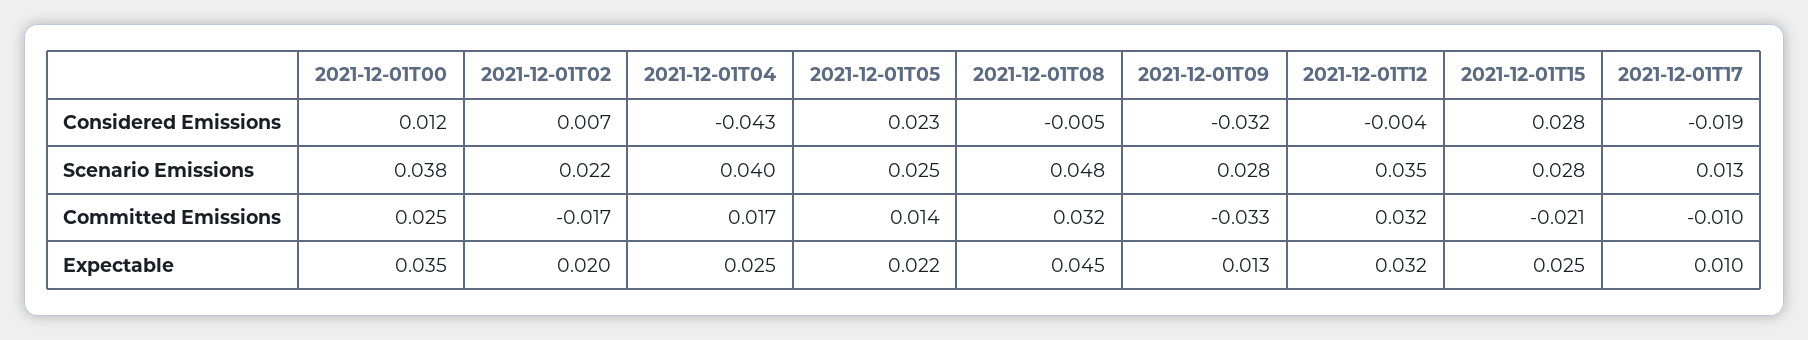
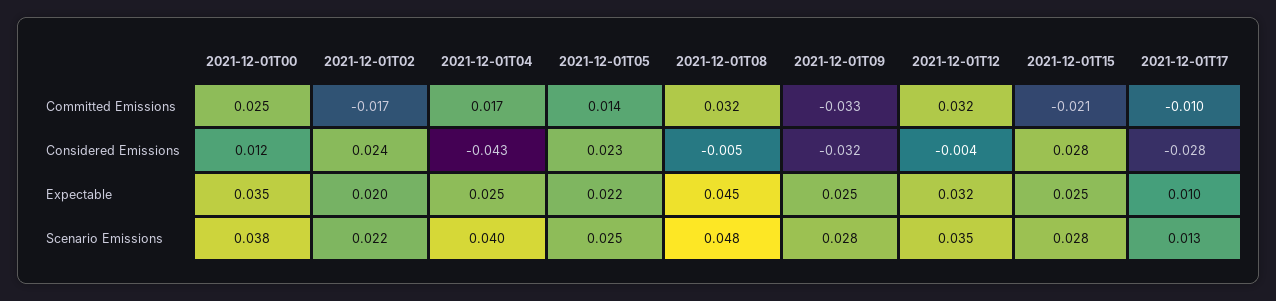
  {
    "2021-12-01T00": {
      "Considered Emissions": 0.012,
      "Scenario Emissions": 0.038,
      "Committed Emissions": 0.025,
      "Expectable": 0.035
    },
    "2021-12-01T02": {
-     "Considered Emissions": 0.007,
+     "Considered Emissions": 0.024,
      "Scenario Emissions": 0.022,
      "Committed Emissions": -0.017,
      "Expectable": 0.02
    },
    "2021-12-01T04": {
      "Considered Emissions": -0.043,
      "Scenario Emissions": 0.04,
      "Committed Emissions": 0.017,
      "Expectable": 0.025
    },
    "2021-12-01T05": {
      "Considered Emissions": 0.023,
      "Scenario Emissions": 0.025,
      "Committed Emissions": 0.014,
      "Expectable": 0.022
    },
    "2021-12-01T08": {
      "Considered Emissions": -0.005,
      "Scenario Emissions": 0.048,
      "Committed Emissions": 0.032,
      "Expectable": 0.045
    },
    "2021-12-01T09": {
      "Considered Emissions": -0.032,
      "Scenario Emissions": 0.028,
      "Committed Emissions": -0.033,
-     "Expectable": 0.013
+     "Expectable": 0.025
    },
    "2021-12-01T12": {
      "Considered Emissions": -0.004,
      "Scenario Emissions": 0.035,
      "Committed Emissions": 0.032,
      "Expectable": 0.032
    },
    "2021-12-01T15": {
      "Considered Emissions": 0.028,
      "Scenario Emissions": 0.028,
      "Committed Emissions": -0.021,
      "Expectable": 0.025
    },
    "2021-12-01T17": {
-     "Considered Emissions": -0.019,
+     "Considered Emissions": -0.028,
      "Scenario Emissions": 0.013,
      "Committed Emissions": -0.01,
      "Expectable": 0.01
    }
  }

